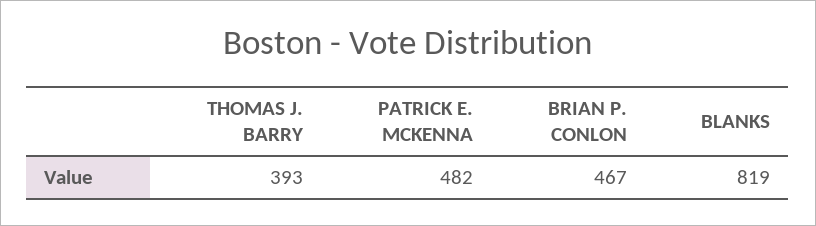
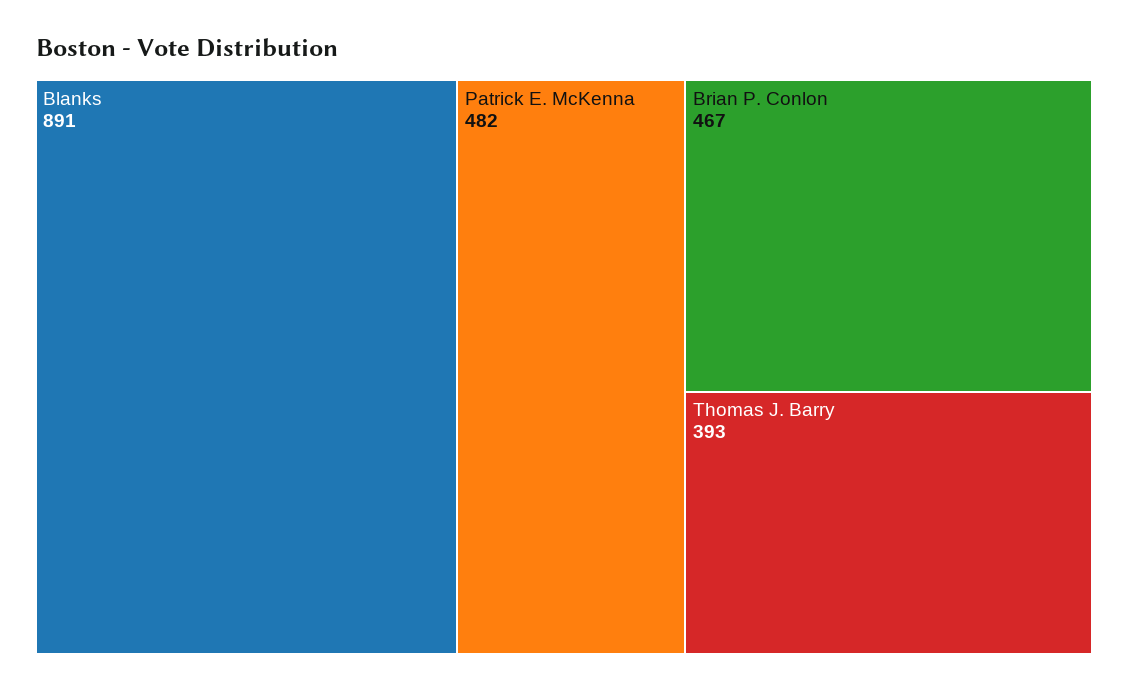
  {
    "THOMAS J. BARRY": 393,
    "PATRICK E. MCKENNA": 482,
    "BRIAN P. CONLON": 467,
-   "BLANKS": 819
+   "BLANKS": 891
  }

